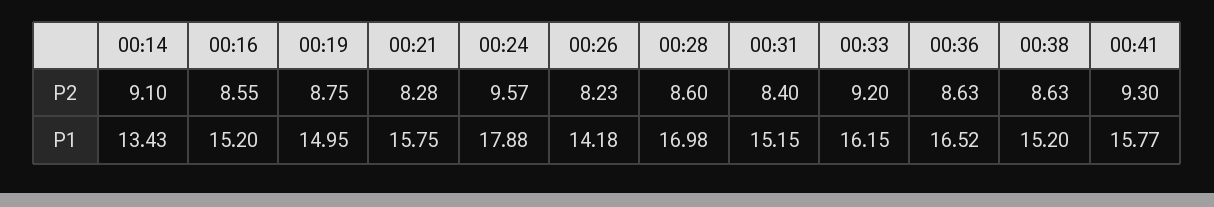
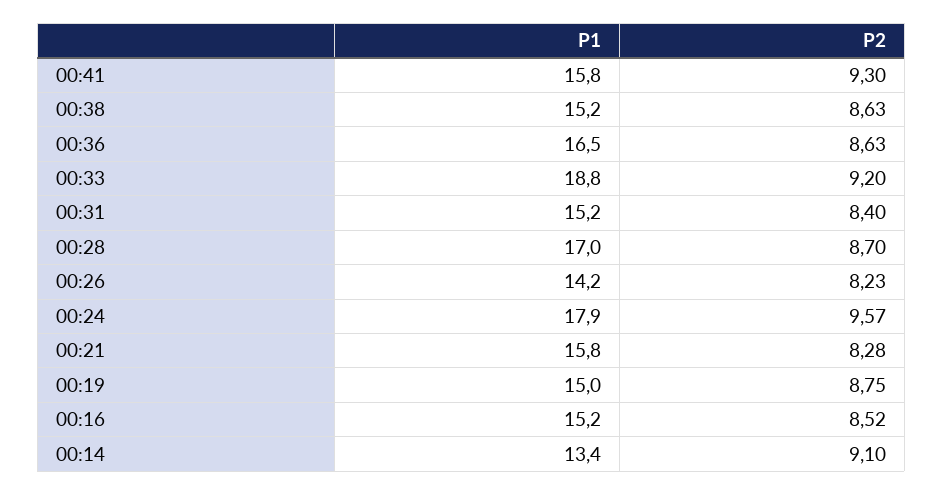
  {
    "00:14": {
      "P2": 9.1,
      "P1": 13.43
    },
    "00:16": {
-     "P2": 8.55,
+     "P2": 8.52,
      "P1": 15.2
    },
    "00:19": {
      "P2": 8.75,
      "P1": 14.95
    },
    "00:21": {
      "P2": 8.28,
      "P1": 15.75
    },
    "00:24": {
      "P2": 9.57,
      "P1": 17.88
    },
    "00:26": {
      "P2": 8.23,
      "P1": 14.18
    },
    "00:28": {
-     "P2": 8.6,
+     "P2": 8.7,
      "P1": 16.98
    },
    "00:31": {
      "P2": 8.4,
      "P1": 15.15
    },
    "00:33": {
      "P2": 9.2,
-     "P1": 16.15
+     "P1": 18.8
    },
    "00:36": {
      "P2": 8.63,
      "P1": 16.52
    },
    "00:38": {
      "P2": 8.63,
      "P1": 15.2
    },
    "00:41": {
      "P2": 9.3,
      "P1": 15.77
    }
  }

